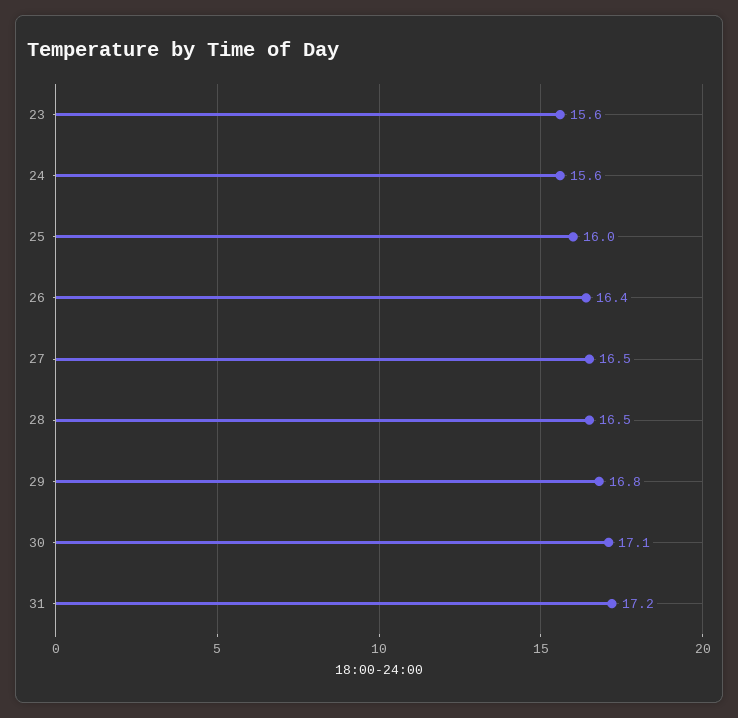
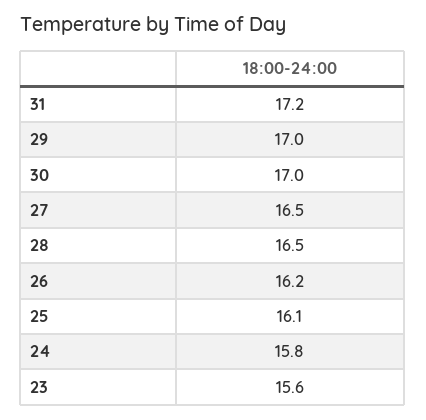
  {
    "23": 15.6,
-   "24": 15.6,
+   "24": 15.8,
-   "25": 16,
+   "25": 16.1,
-   "26": 16.4,
+   "26": 16.2,
    "27": 16.5,
    "28": 16.5,
-   "29": 16.8,
+   "29": 17,
-   "30": 17.1,
+   "30": 17,
    "31": 17.2
  }

